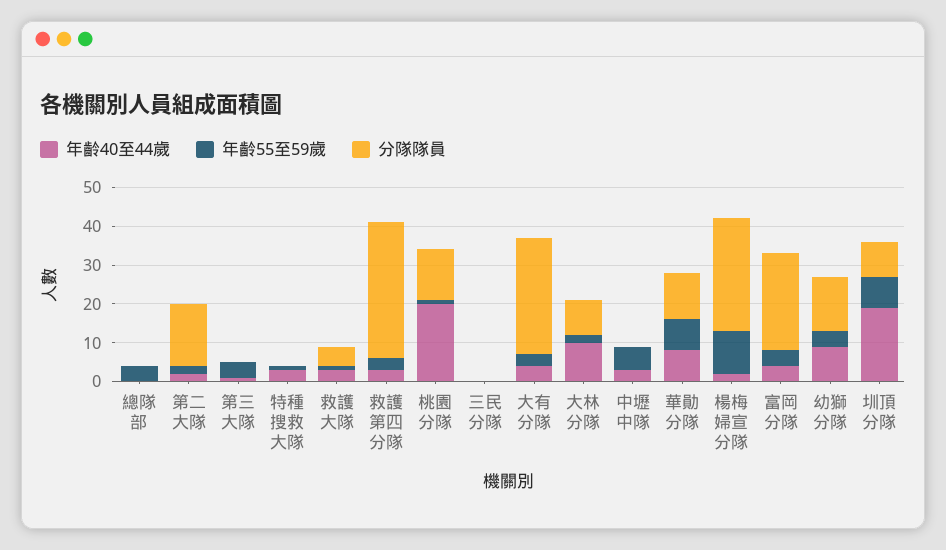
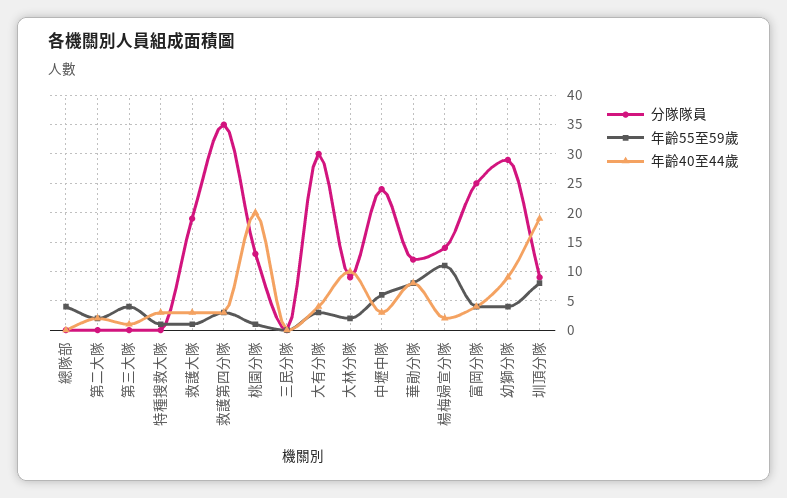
  {
    "年齡40至44歲": {
      "總隊部": 0,
      "第二大隊": 0,
      "第三大隊": 0,
      "特種搜救大隊": 5,
      "救護大隊": 5,
      "救護第四分隊": 5,
      "桃園分隊": 20,
      "三民分隊": 0,
      "大有分隊": 5,
      "大林分隊": 10,
      "中壢中隊": 5,
      "華勛分隊": 10,
      "楊梅婦宣分隊": 0,
      "富岡分隊": 5,
      "幼獅分隊": 10,
      "圳頂分隊": 20
    },
    "年齡55至59歲": {
      "總隊部": 5,
      "第二大隊": 0,
      "第三大隊": 5,
      "特種搜救大隊": 0,
      "救護大隊": 0,
      "救護第四分隊": 5,
      "桃園分隊": 0,
      "三民分隊": 0,
      "大有分隊": 5,
      "大林分隊": 0,
      "中壢中隊": 5,
      "華勛分隊": 10,
      "楊梅婦宣分隊": 10,
      "富岡分隊": 5,
      "幼獅分隊": 5,
      "圳頂分隊": 10
    },
    "分隊隊員": {
      "總隊部": 0,
-     "第二大隊": 15,
+     "第二大隊": 0,
      "第三大隊": 0,
      "特種搜救大隊": 0,
-     "救護大隊": 5,
+     "救護大隊": 20,
      "救護第四分隊": 35,
      "桃園分隊": 15,
      "三民分隊": 0,
      "大有分隊": 30,
      "大林分隊": 10,
-     "中壢中隊": 0,
+     "中壢中隊": 25,
      "華勛分隊": 10,
-     "楊梅婦宣分隊": 30,
+     "楊梅婦宣分隊": 15,
      "富岡分隊": 25,
-     "幼獅分隊": 15,
+     "幼獅分隊": 30,
      "圳頂分隊": 10
    }
  }

